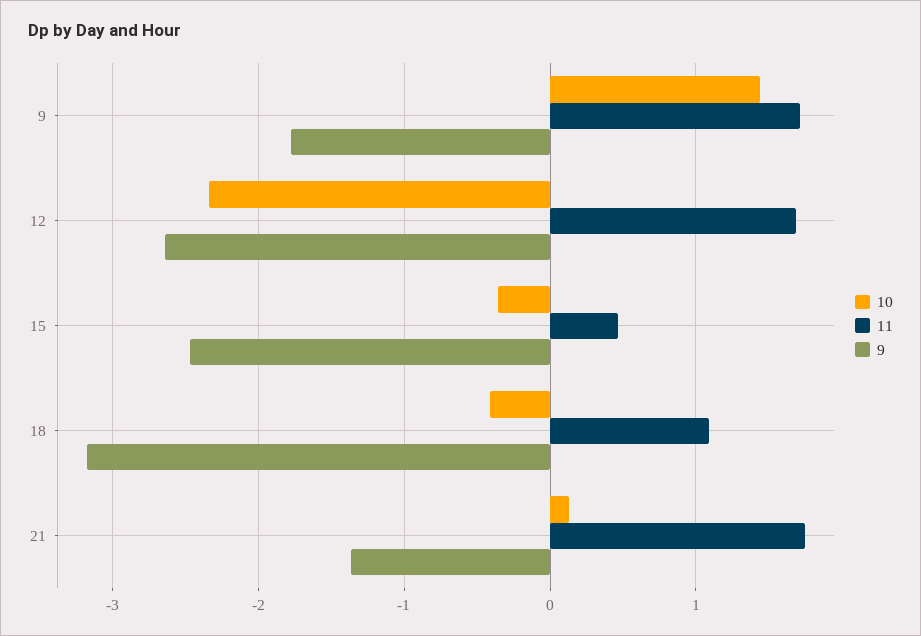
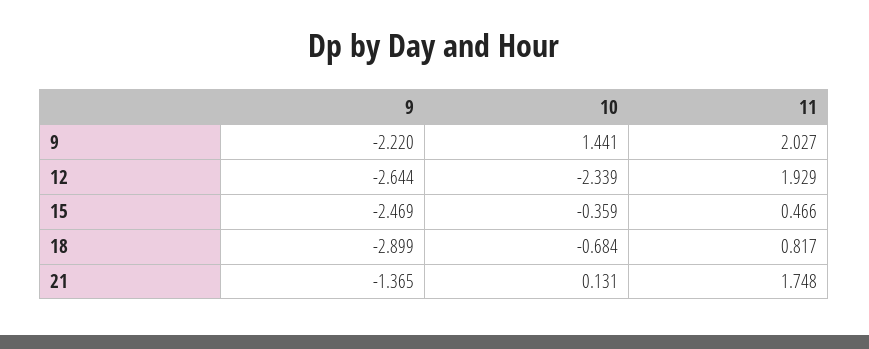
  {
    "10": {
      "9": 1.441,
      "12": -2.339,
      "15": -0.359,
-     "18": -0.4,
+     "18": -0.684,
      "21": 0.131
    },
    "11": {
-     "9": 1.7,
+     "9": 2.027,
-     "12": 1.7,
+     "12": 1.929,
      "15": 0.466,
-     "18": 1.1,
+     "18": 0.817,
      "21": 1.748
    },
    "9": {
-     "9": -1.8,
+     "9": -2.22,
      "12": -2.644,
      "15": -2.469,
-     "18": -3.2,
+     "18": -2.899,
      "21": -1.365
    }
  }

